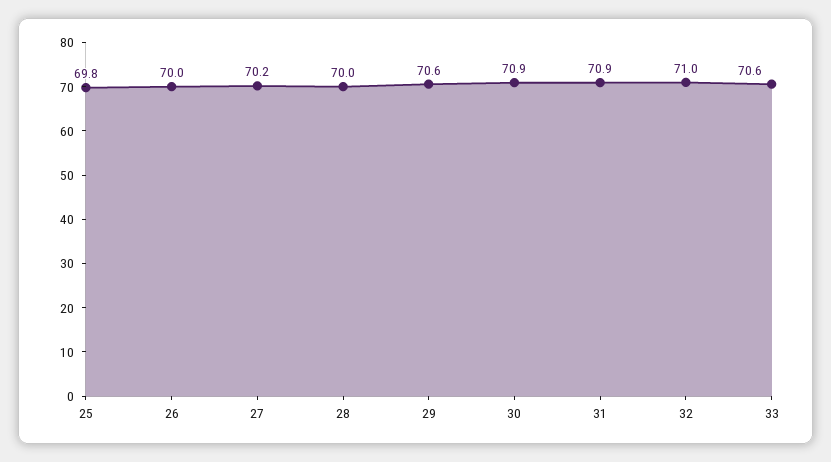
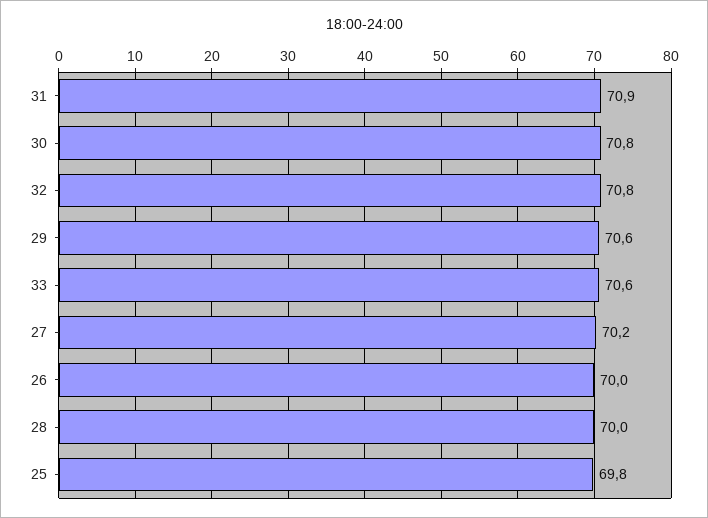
  {
    "25": 69.8,
    "26": 70,
    "27": 70.2,
    "28": 70,
    "29": 70.6,
-   "30": 70.9,
+   "30": 70.8,
    "31": 70.9,
-   "32": 71,
+   "32": 70.8,
    "33": 70.6
  }

